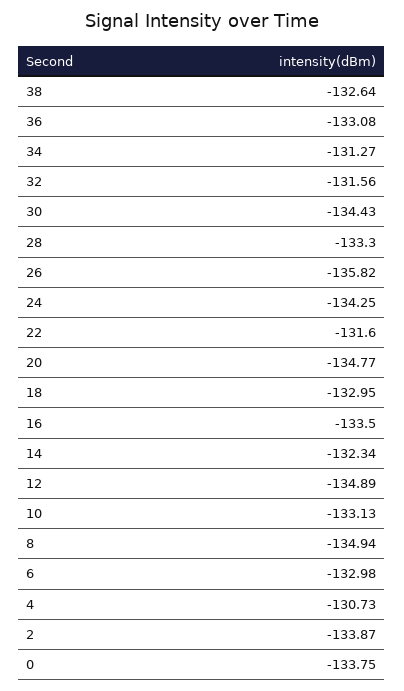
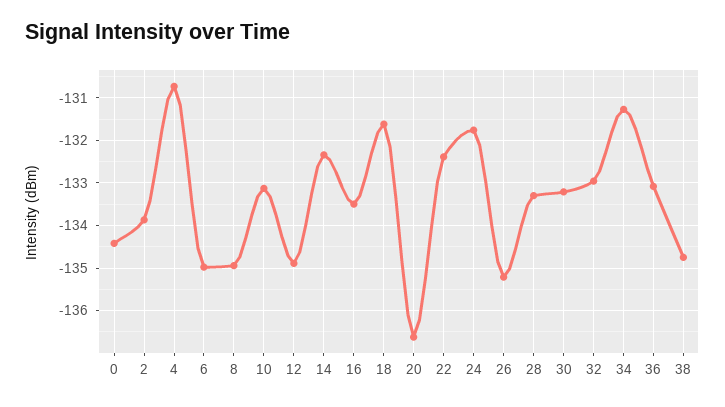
  {
-   "38": -132.64,
+   "38": -134.8,
    "36": -133.08,
    "34": -131.27,
-   "32": -131.56,
+   "32": -133,
-   "30": -134.43,
+   "30": -133.2,
    "28": -133.3,
-   "26": -135.82,
+   "26": -135.2,
-   "24": -134.25,
+   "24": -131.8,
-   "22": -131.6,
+   "22": -132.4,
-   "20": -134.77,
+   "20": -136.6,
-   "18": -132.95,
+   "18": -131.6,
    "16": -133.5,
    "14": -132.34,
    "12": -134.89,
    "10": -133.13,
    "8": -134.94,
-   "6": -132.98,
+   "6": -135,
    "4": -130.73,
    "2": -133.87,
-   "0": -133.75
+   "0": -134.4
  }

